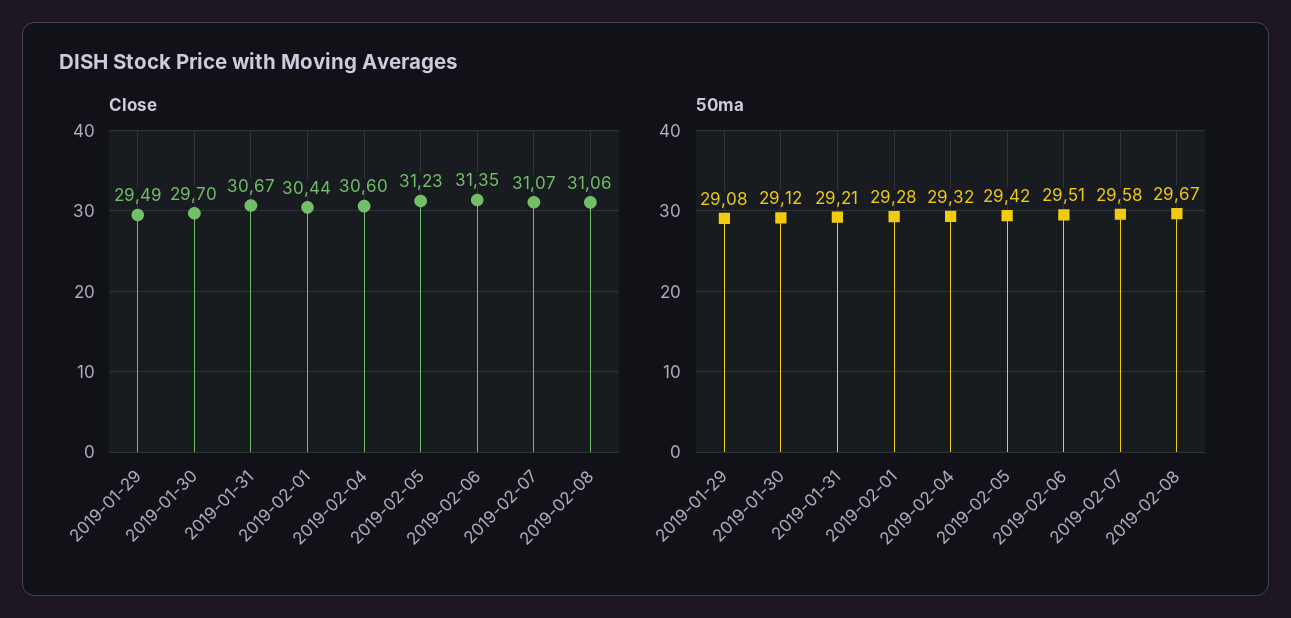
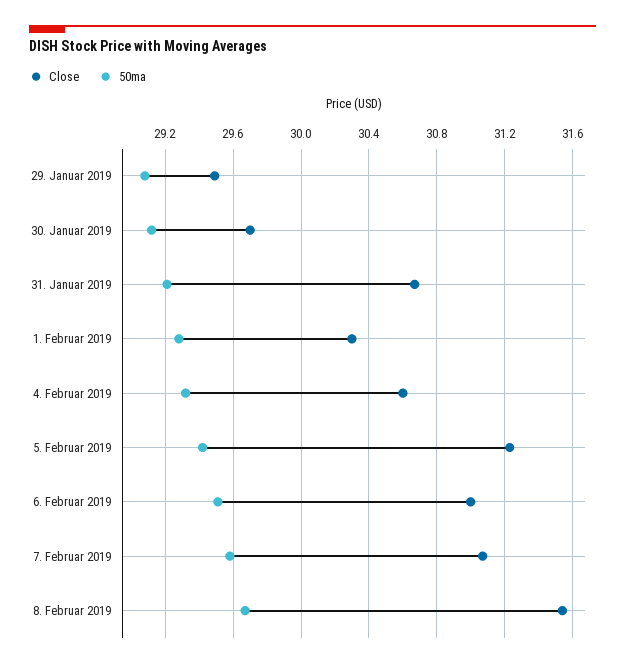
  {
    "Close": {
      "2019-01-29": 29.49,
      "2019-01-30": 29.7,
      "2019-01-31": 30.67,
-     "2019-02-01": 30.44,
+     "2019-02-01": 30.3,
      "2019-02-04": 30.6,
      "2019-02-05": 31.23,
-     "2019-02-06": 31.35,
+     "2019-02-06": 31,
      "2019-02-07": 31.07,
-     "2019-02-08": 31.06
+     "2019-02-08": 31.55
    },
    "50ma": {
      "2019-01-29": 29.08,
      "2019-01-30": 29.12,
      "2019-01-31": 29.21,
      "2019-02-01": 29.28,
      "2019-02-04": 29.32,
      "2019-02-05": 29.42,
      "2019-02-06": 29.51,
      "2019-02-07": 29.58,
      "2019-02-08": 29.67
    }
  }

